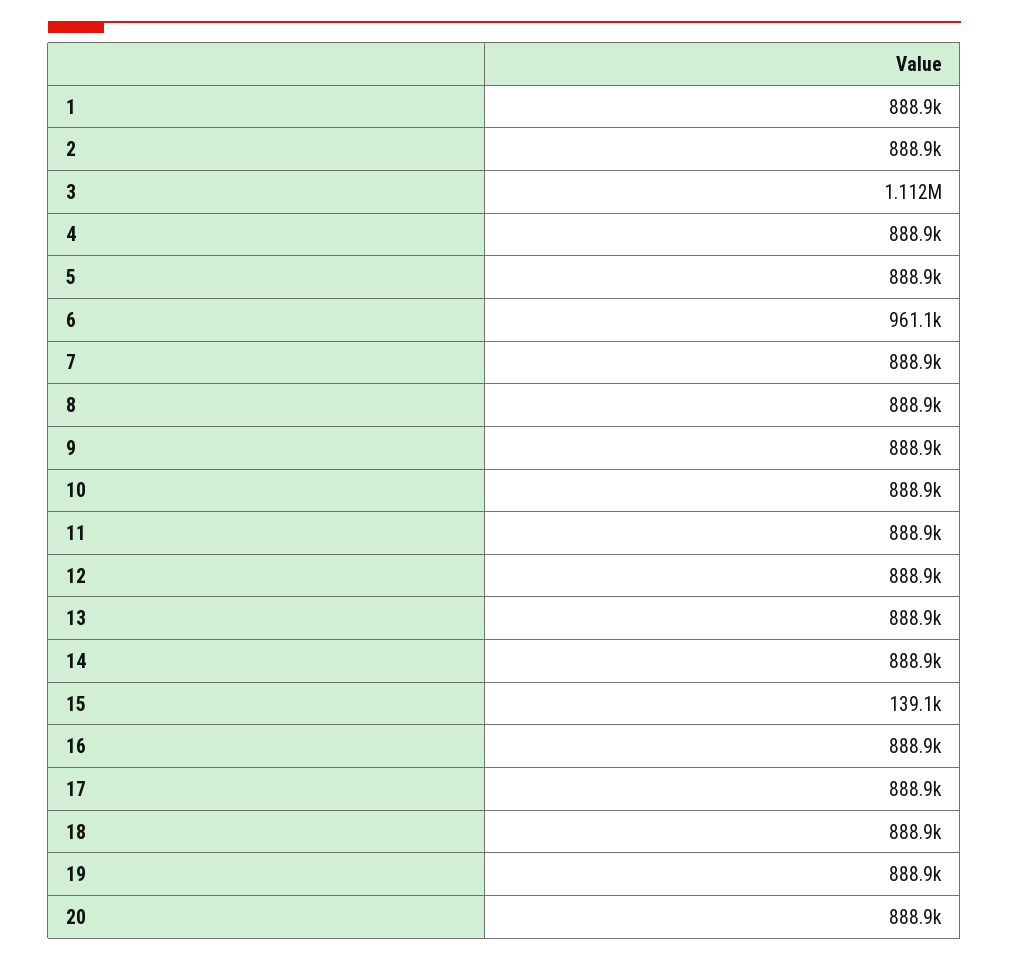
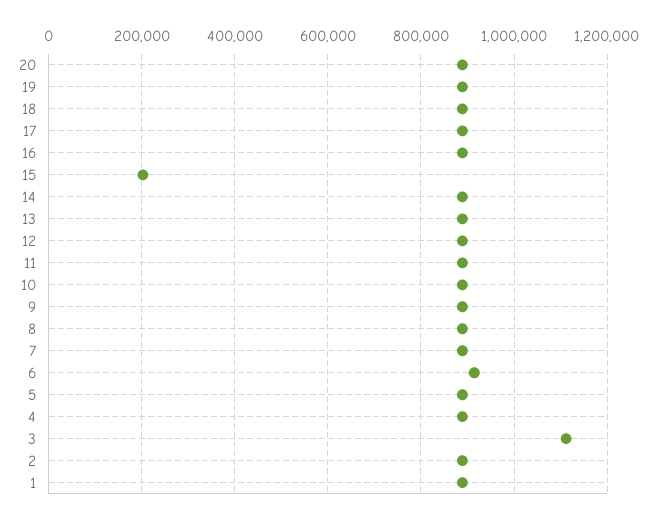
  {
    "1": 888900,
    "2": 888900,
    "3": 1112000,
    "4": 888900,
    "5": 888900,
-   "6": 961100,
+   "6": 920000,
    "7": 888900,
    "8": 888900,
    "9": 888900,
    "10": 888900,
    "11": 888900,
    "12": 888900,
    "13": 888900,
    "14": 888900,
-   "15": 139100,
+   "15": 200000,
    "16": 888900,
    "17": 888900,
    "18": 888900,
    "19": 888900,
    "20": 888900
  }

